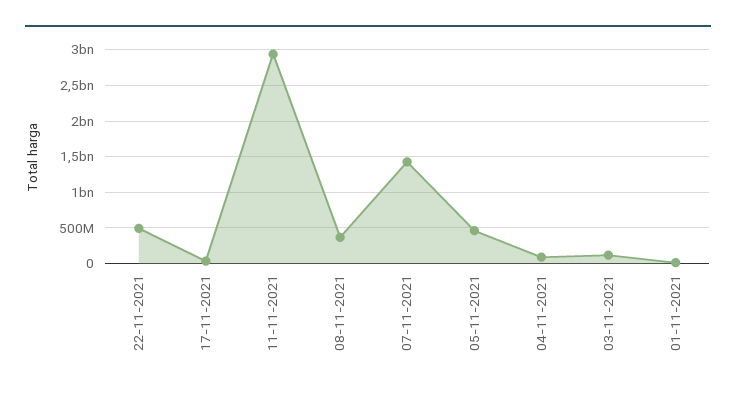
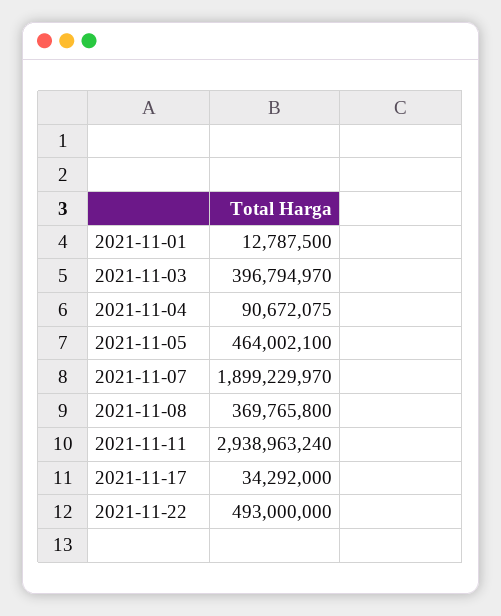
  {
    "22-11-2021": 493000000,
    "17-11-2021": 34292000,
    "11-11-2021": 2938963240,
    "08-11-2021": 369765800,
-   "07-11-2021": 1400000000,
+   "07-11-2021": 1899229970,
    "05-11-2021": 464002100,
    "04-11-2021": 90672075,
-   "03-11-2021": 100000000,
+   "03-11-2021": 396794970,
    "01-11-2021": 12787500
  }

